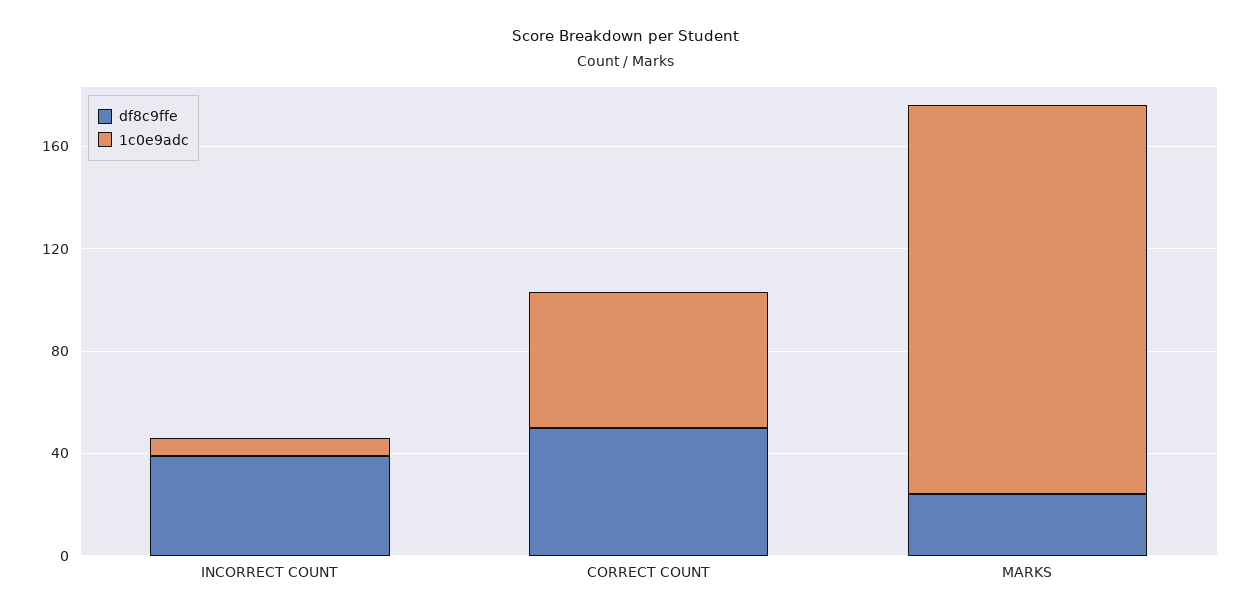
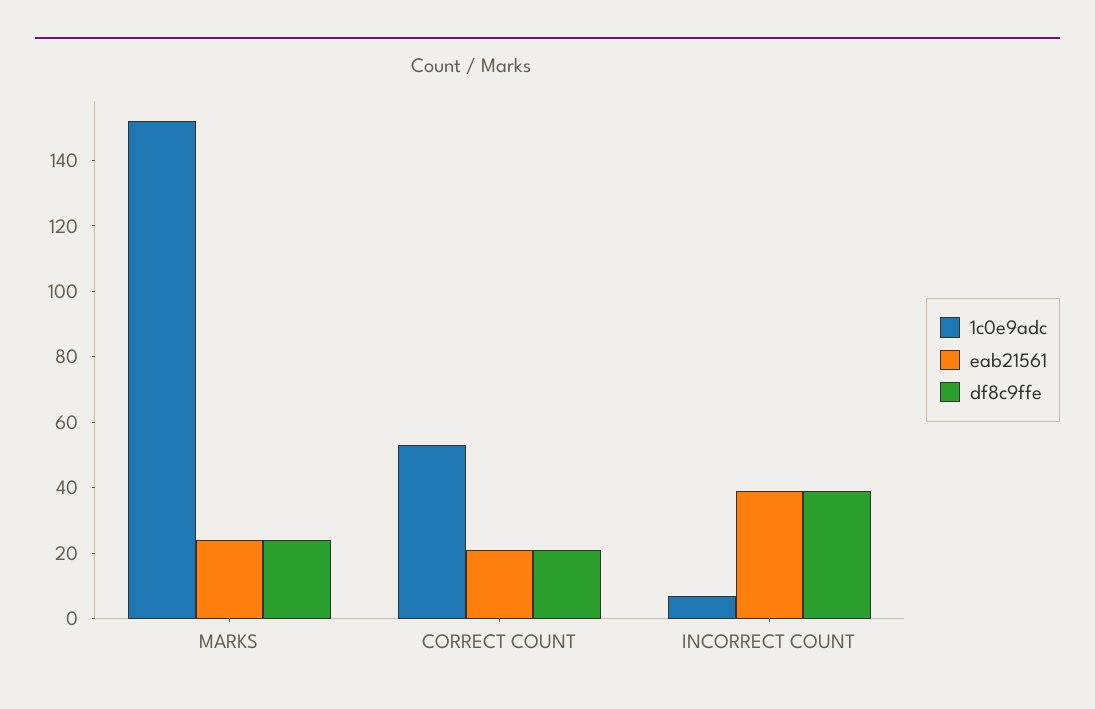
  {
    "df8c9ffe": {
      "INCORRECT COUNT": 40,
-     "CORRECT COUNT": 50,
+     "CORRECT COUNT": 20,
      "MARKS": 25
    },
    "1c0e9adc": {
      "INCORRECT COUNT": 5,
      "CORRECT COUNT": 55,
      "MARKS": 150
-   }
+   },
+   "eab21561": {
+     "MARKS": 25,
+     "CORRECT COUNT": 20,
+     "INCORRECT COUNT": 40
+   }
  }

